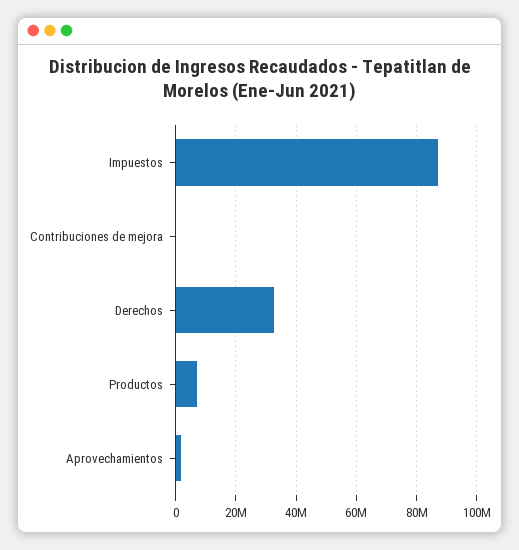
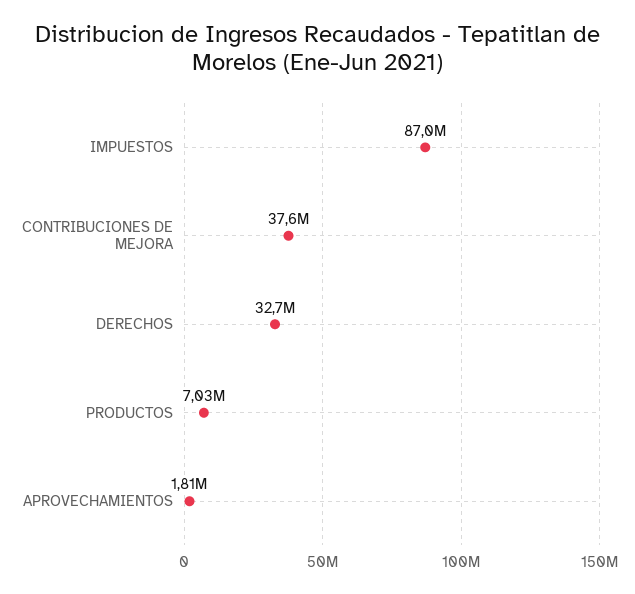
  {
    "Impuestos": 87000000,
-   "Contribuciones de mejora": 0,
+   "Contribuciones de mejora": 37600000,
    "Derechos": 32700000,
    "Productos": 7030000,
    "Aprovechamientos": 1810000
  }

